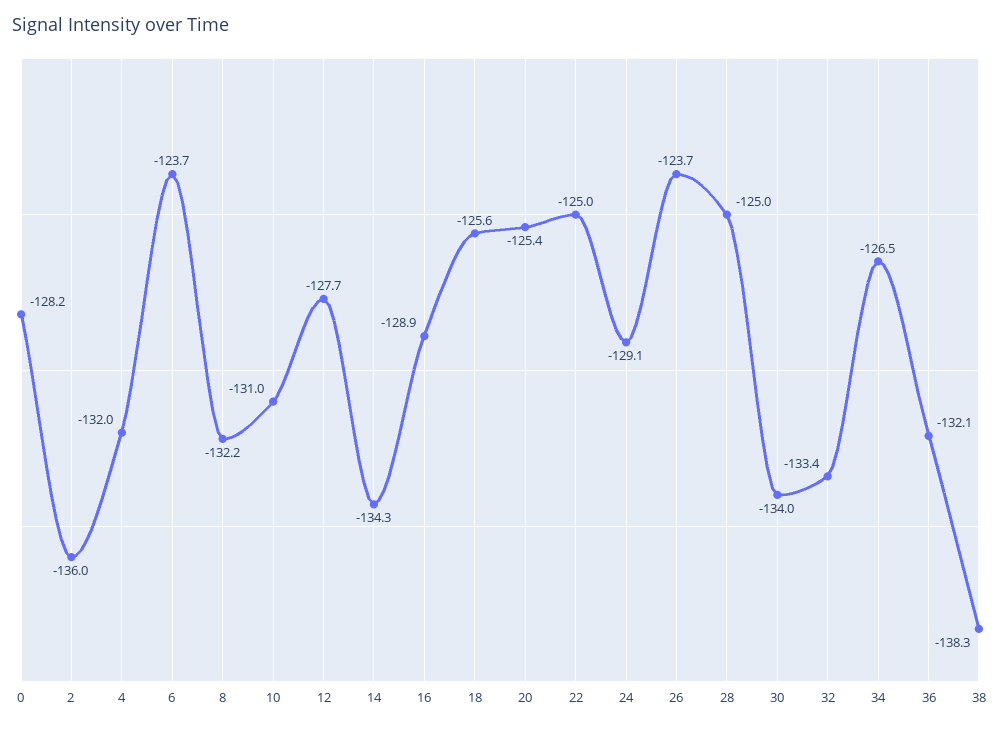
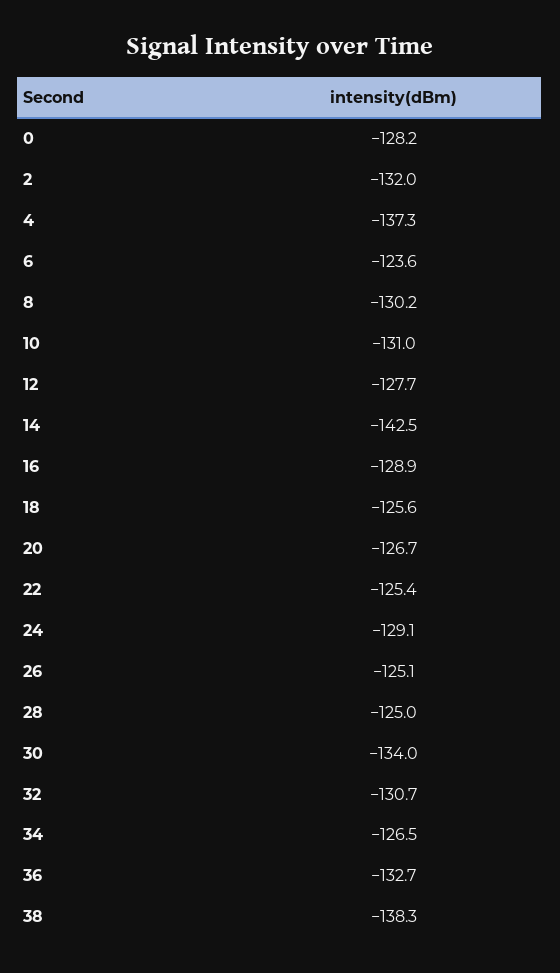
  {
    "0": -128.2,
-   "2": -136,
+   "2": -132,
-   "4": -132,
+   "4": -137.3,
-   "6": -123.7,
+   "6": -123.6,
-   "8": -132.2,
+   "8": -130.2,
    "10": -131,
    "12": -127.7,
-   "14": -134.3,
+   "14": -142.5,
    "16": -128.9,
    "18": -125.6,
-   "20": -125.4,
+   "20": -126.7,
-   "22": -125,
+   "22": -125.4,
    "24": -129.1,
-   "26": -123.7,
+   "26": -125.1,
    "28": -125,
    "30": -134,
-   "32": -133.4,
+   "32": -130.7,
    "34": -126.5,
-   "36": -132.1,
+   "36": -132.7,
    "38": -138.3
  }

